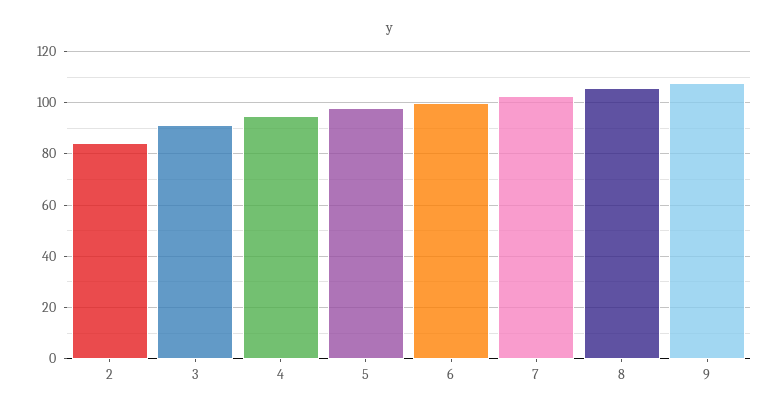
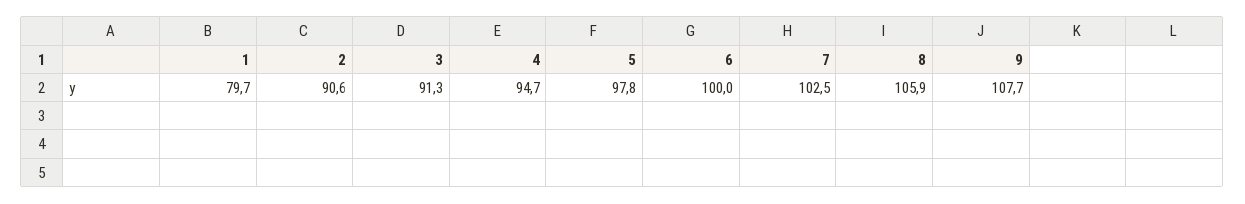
  {
-   "2": 85,
+   "2": 90.6,
    "3": 91.3,
    "4": 94.7,
    "5": 97.8,
    "6": 100,
    "7": 102.5,
    "8": 105.9,
-   "9": 107.7
+   "9": 107.7,
+   "1": 79.7
  }

